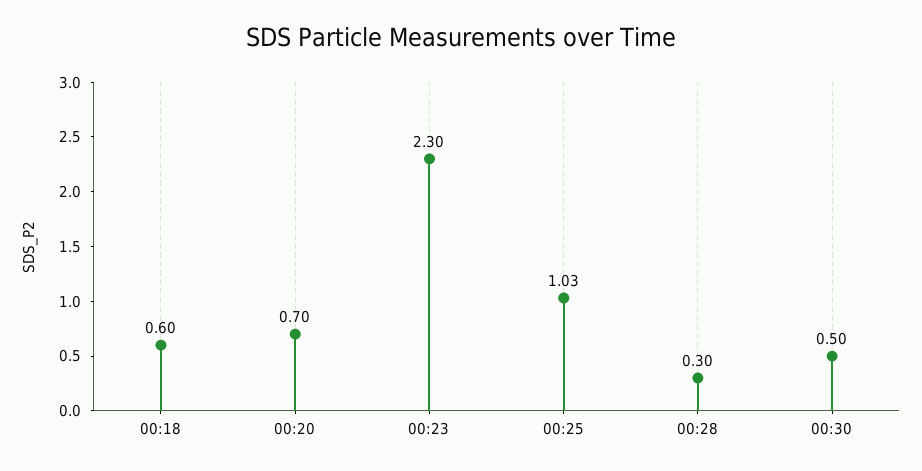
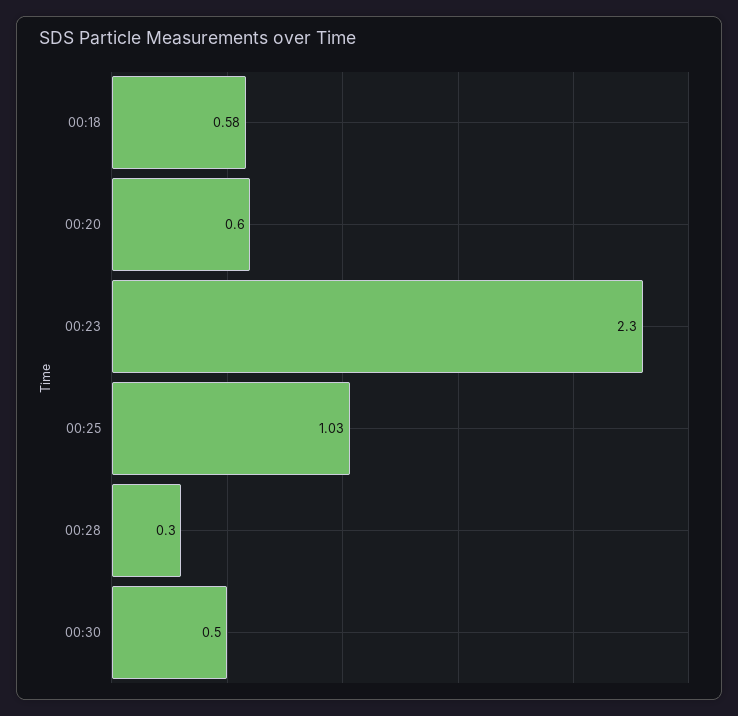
  {
-   "00:18": 0.6,
+   "00:18": 0.58,
-   "00:20": 0.7,
+   "00:20": 0.6,
    "00:23": 2.3,
    "00:25": 1.03,
    "00:28": 0.3,
    "00:30": 0.5
  }

